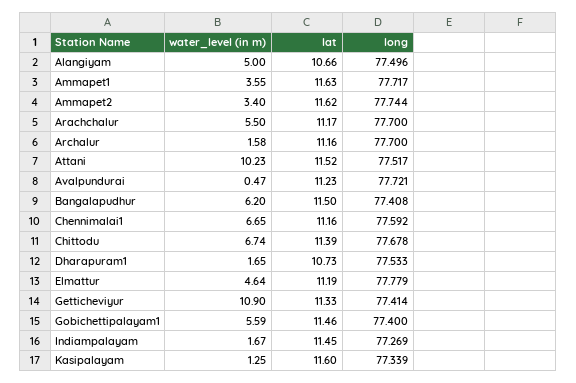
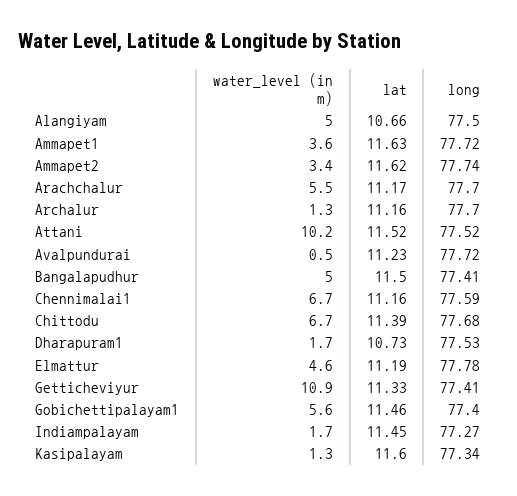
  {
    "water_level (in m)": {
      "Alangiyam": 5,
      "Ammapet1": 3.55,
      "Ammapet2": 3.4,
      "Arachchalur": 5.5,
-     "Archalur": 1.58,
+     "Archalur": 1.3,
      "Attani": 10.23,
      "Avalpundurai": 0.47,
-     "Bangalapudhur": 6.2,
+     "Bangalapudhur": 5,
      "Chennimalai1": 6.65,
      "Chittodu": 6.74,
      "Dharapuram1": 1.65,
      "Elmattur": 4.64,
      "Getticheviyur": 10.9,
      "Gobichettipalayam1": 5.59,
      "Indiampalayam": 1.67,
      "Kasipalayam": 1.25
    },
    "lat": {
      "Alangiyam": 10.66,
      "Ammapet1": 11.63,
      "Ammapet2": 11.62,
      "Arachchalur": 11.17,
      "Archalur": 11.16,
      "Attani": 11.52,
      "Avalpundurai": 11.23,
      "Bangalapudhur": 11.5,
      "Chennimalai1": 11.16,
      "Chittodu": 11.39,
      "Dharapuram1": 10.73,
      "Elmattur": 11.19,
      "Getticheviyur": 11.33,
      "Gobichettipalayam1": 11.46,
      "Indiampalayam": 11.45,
      "Kasipalayam": 11.6
    },
    "long": {
      "Alangiyam": 77.496,
      "Ammapet1": 77.717,
      "Ammapet2": 77.744,
      "Arachchalur": 77.7,
      "Archalur": 77.7,
      "Attani": 77.517,
      "Avalpundurai": 77.721,
      "Bangalapudhur": 77.408,
      "Chennimalai1": 77.592,
      "Chittodu": 77.678,
      "Dharapuram1": 77.533,
      "Elmattur": 77.779,
      "Getticheviyur": 77.414,
      "Gobichettipalayam1": 77.4,
      "Indiampalayam": 77.269,
      "Kasipalayam": 77.339
    }
  }

